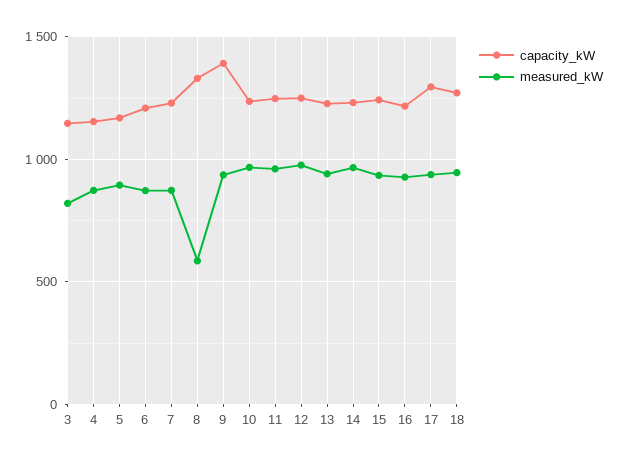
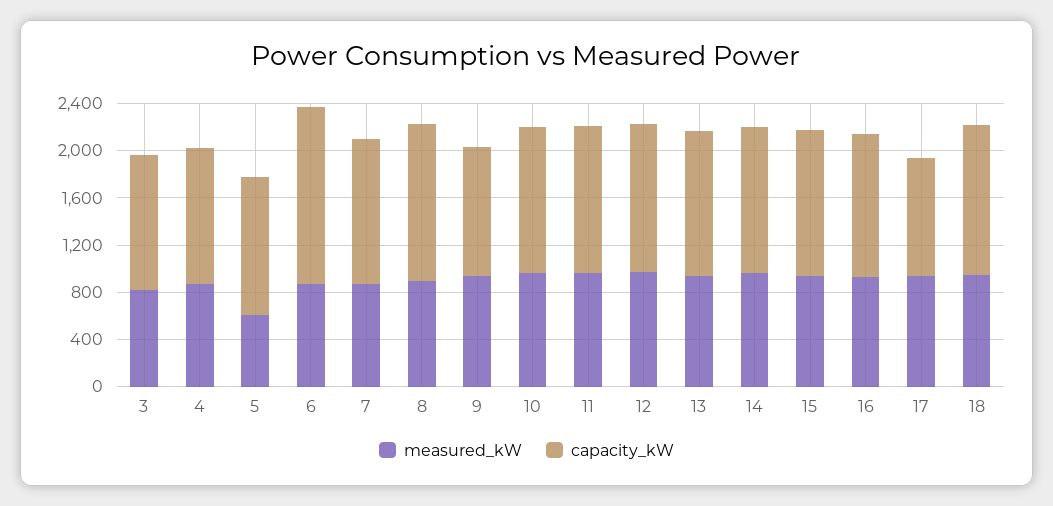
  {
    "capacity_kW": {
      "3": 1150,
      "4": 1150,
      "5": 1150,
-     "6": 1200,
+     "6": 1500,
      "7": 1250,
      "8": 1350,
-     "9": 1400,
+     "9": 1100,
      "10": 1250,
      "11": 1250,
      "12": 1250,
      "13": 1250,
      "14": 1250,
      "15": 1250,
      "16": 1200,
-     "17": 1300,
+     "17": 1000,
      "18": 1250
    },
    "measured_kW": {
      "3": 800,
      "4": 850,
-     "5": 900,
+     "5": 600,
      "6": 850,
      "7": 850,
-     "8": 600,
+     "8": 900,
      "9": 950,
      "10": 950,
      "11": 950,
      "12": 1000,
      "13": 950,
      "14": 950,
      "15": 950,
      "16": 950,
      "17": 950,
      "18": 950
    }
  }

